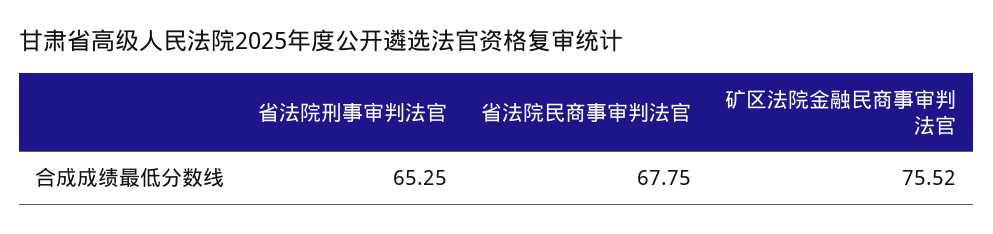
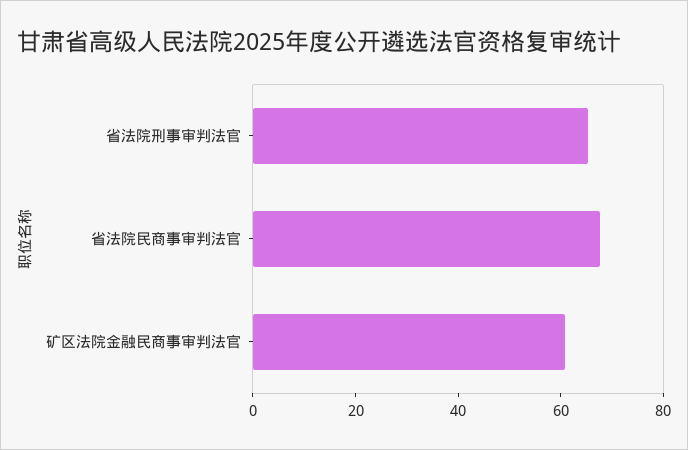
  {
    "省法院刑事审判法官": 65.25,
    "省法院民商事审判法官": 67.75,
-   "矿区法院金融民商事审判法官": 75.52
+   "矿区法院金融民商事审判法官": 60
  }

